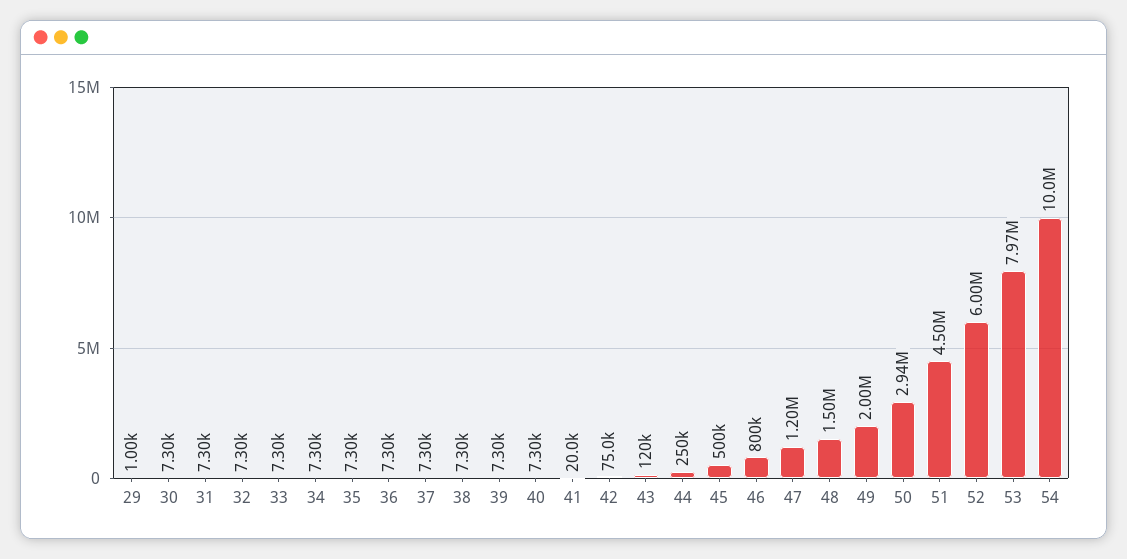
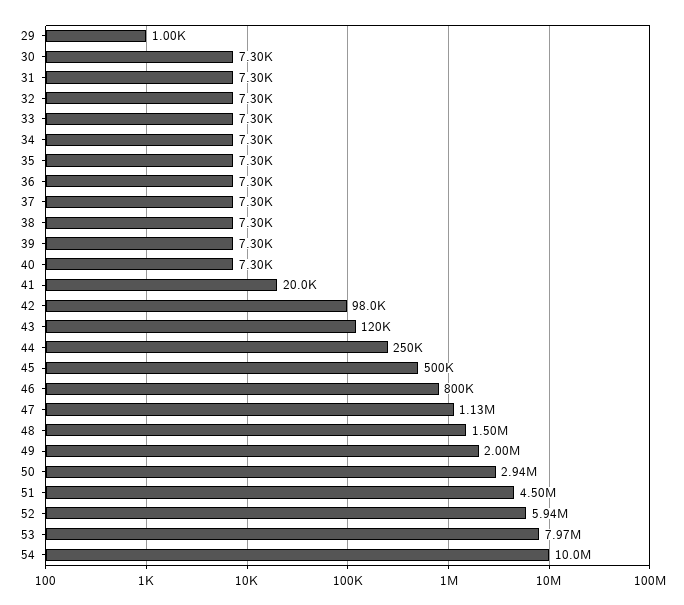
  {
    "29": 1000,
    "30": 7300,
    "31": 7300,
    "32": 7300,
    "33": 7300,
    "34": 7300,
    "35": 7300,
    "36": 7300,
    "37": 7300,
    "38": 7300,
    "39": 7300,
    "40": 7300,
    "41": 20000,
-   "42": 75000,
+   "42": 98000,
    "43": 120000,
    "44": 250000,
    "45": 500000,
    "46": 800000,
-   "47": 1200000,
+   "47": 1130000,
    "48": 1500000,
    "49": 2000000,
    "50": 2940000,
    "51": 4500000,
-   "52": 6000000,
+   "52": 5940000,
    "53": 7970000,
    "54": 10000000
  }

